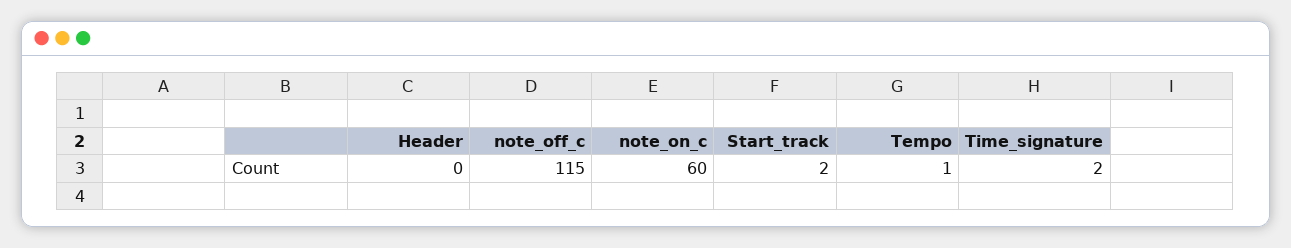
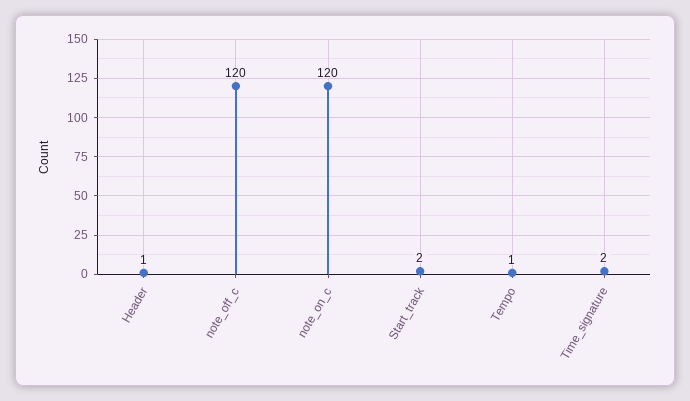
  {
-   "Header": 0,
+   "Header": 1,
-   "note_off_c": 115,
+   "note_off_c": 120,
-   "note_on_c": 60,
+   "note_on_c": 120,
    "Start_track": 2,
    "Tempo": 1,
    "Time_signature": 2
  }

